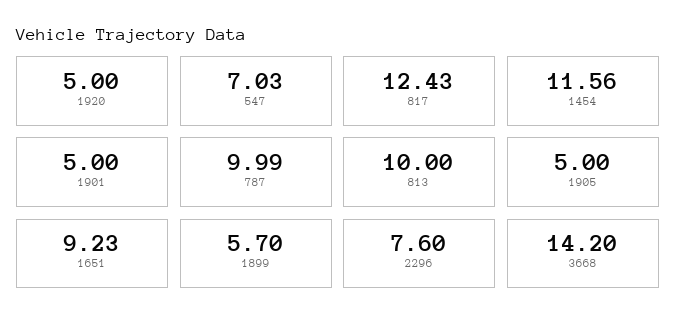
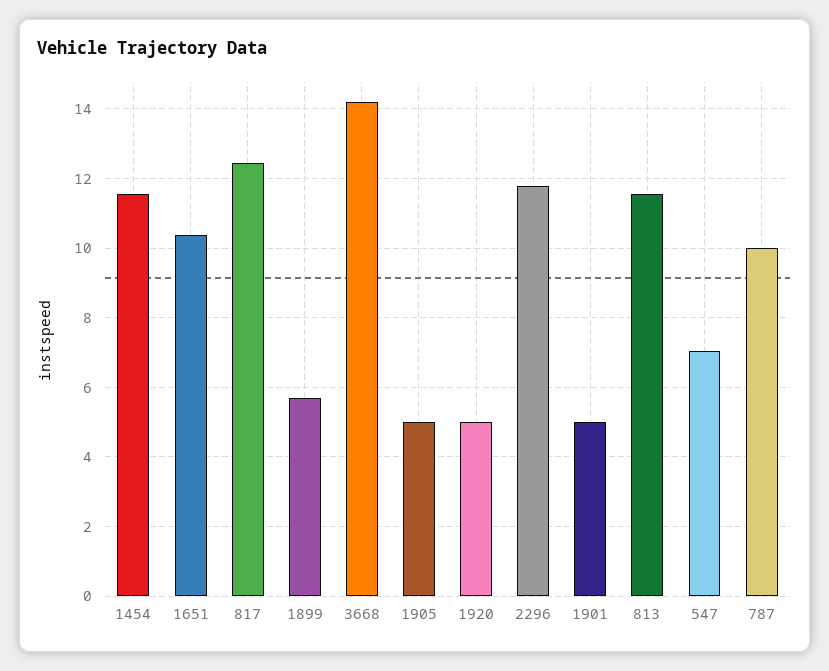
  {
    "1920": 5,
    "547": 7.03,
    "817": 12.43,
    "1454": 11.56,
    "1901": 5,
    "787": 9.99,
-   "813": 10,
+   "813": 11.6,
    "1905": 5,
-   "1651": 9.23,
+   "1651": 10.4,
    "1899": 5.7,
-   "2296": 7.6,
+   "2296": 11.8,
    "3668": 14.2
  }

